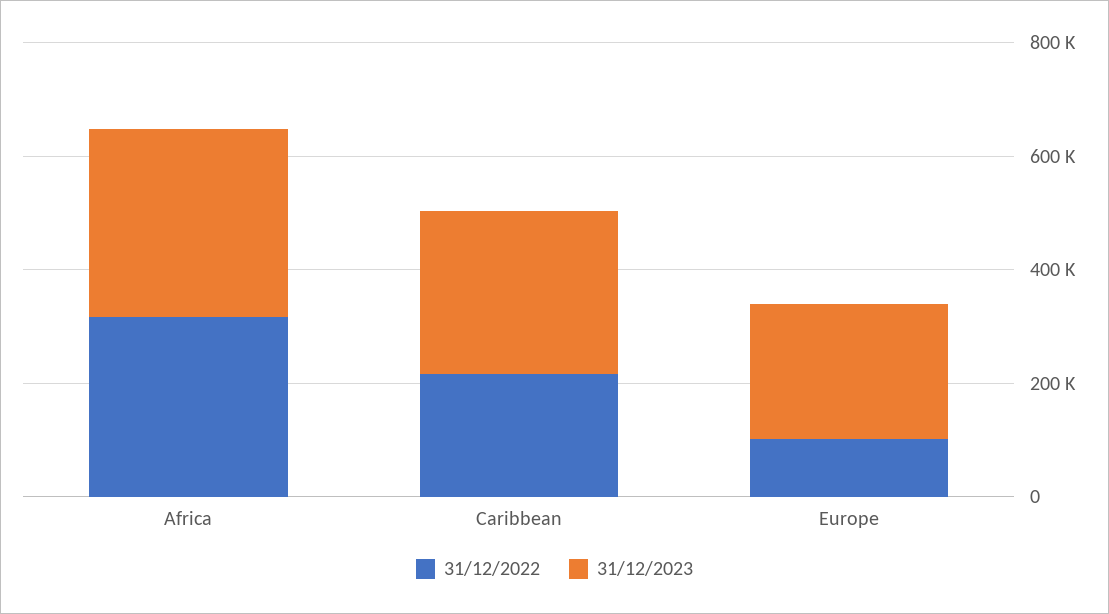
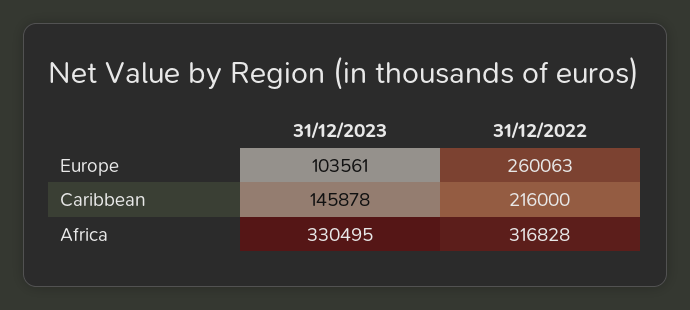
  {
    "31/12/2022": {
      "Africa": 316828,
      "Caribbean": 216000,
-     "Europe": 100000
+     "Europe": 260063
    },
    "31/12/2023": {
      "Africa": 330495,
-     "Caribbean": 300000,
+     "Caribbean": 145878,
-     "Europe": 250000
+     "Europe": 103561
    }
  }

